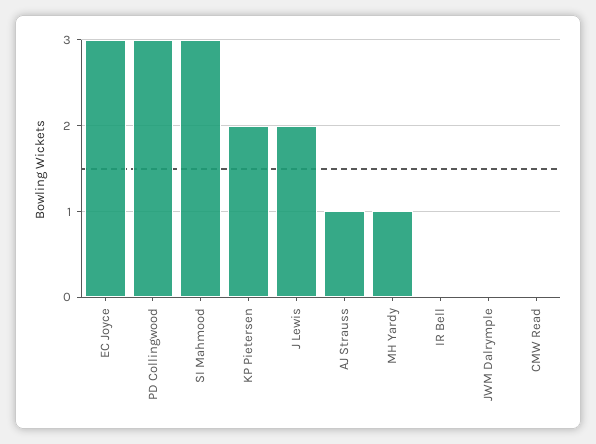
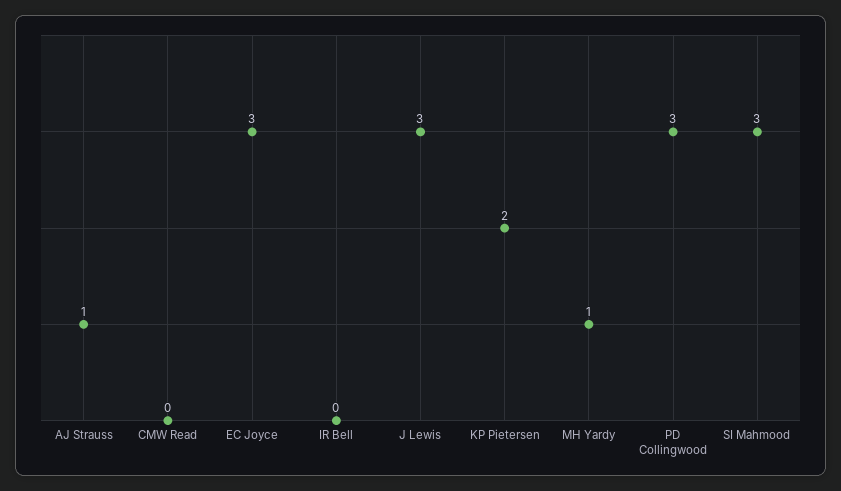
  {
    "EC Joyce": 3,
    "PD Collingwood": 3,
    "SI Mahmood": 3,
    "KP Pietersen": 2,
-   "J Lewis": 2,
+   "J Lewis": 3,
    "AJ Strauss": 1,
    "MH Yardy": 1,
    "IR Bell": 0,
-   "JWM Dalrymple": 0,
    "CMW Read": 0
  }

